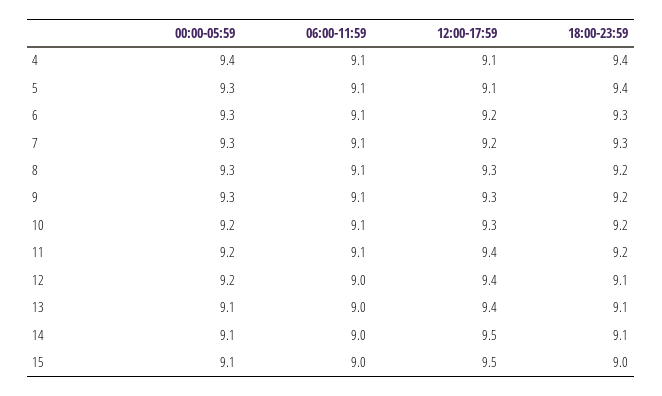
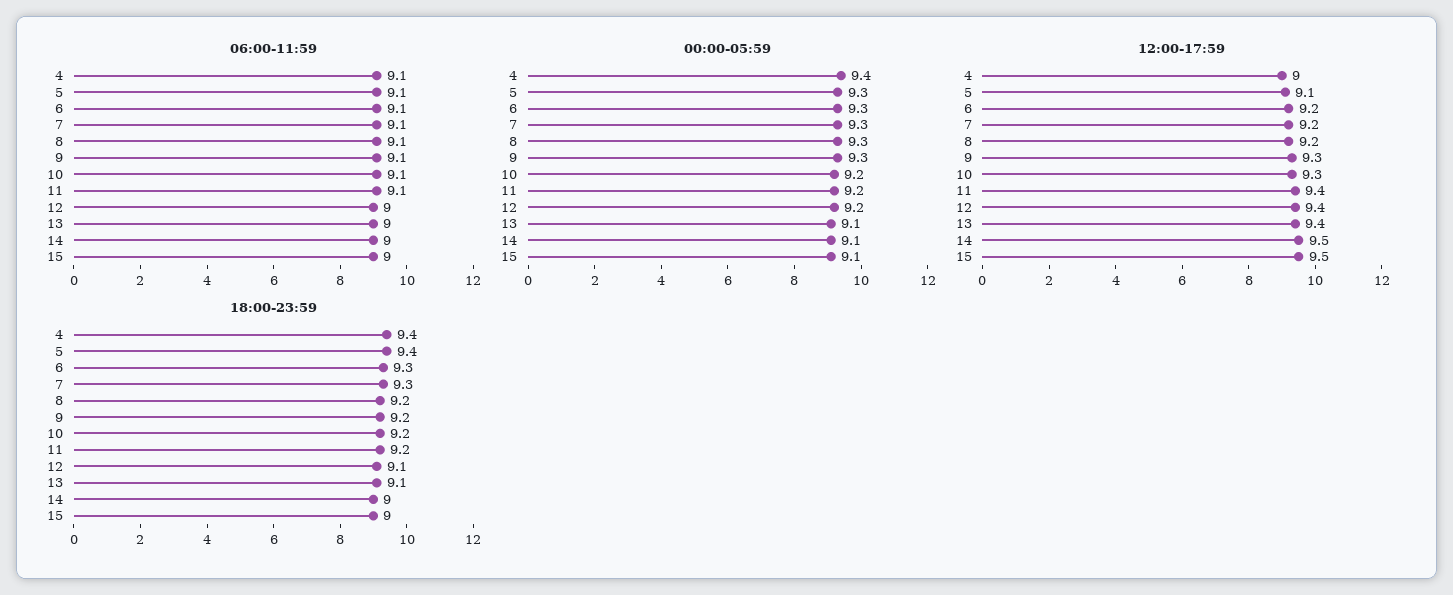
  {
    "00:00-05:59": {
      "4": 9.4,
      "5": 9.3,
      "6": 9.3,
      "7": 9.3,
      "8": 9.3,
      "9": 9.3,
      "10": 9.2,
      "11": 9.2,
      "12": 9.2,
      "13": 9.1,
      "14": 9.1,
      "15": 9.1
    },
    "06:00-11:59": {
      "4": 9.1,
      "5": 9.1,
      "6": 9.1,
      "7": 9.1,
      "8": 9.1,
      "9": 9.1,
      "10": 9.1,
      "11": 9.1,
      "12": 9,
      "13": 9,
      "14": 9,
      "15": 9
    },
    "12:00-17:59": {
-     "4": 9.1,
+     "4": 9,
      "5": 9.1,
      "6": 9.2,
      "7": 9.2,
-     "8": 9.3,
+     "8": 9.2,
      "9": 9.3,
      "10": 9.3,
      "11": 9.4,
      "12": 9.4,
      "13": 9.4,
      "14": 9.5,
      "15": 9.5
    },
    "18:00-23:59": {
      "4": 9.4,
      "5": 9.4,
      "6": 9.3,
      "7": 9.3,
      "8": 9.2,
      "9": 9.2,
      "10": 9.2,
      "11": 9.2,
      "12": 9.1,
      "13": 9.1,
-     "14": 9.1,
+     "14": 9,
      "15": 9
    }
  }

